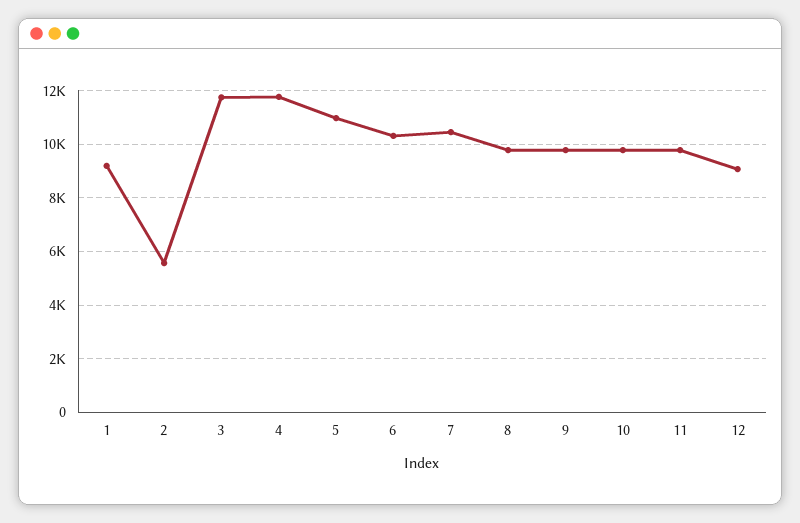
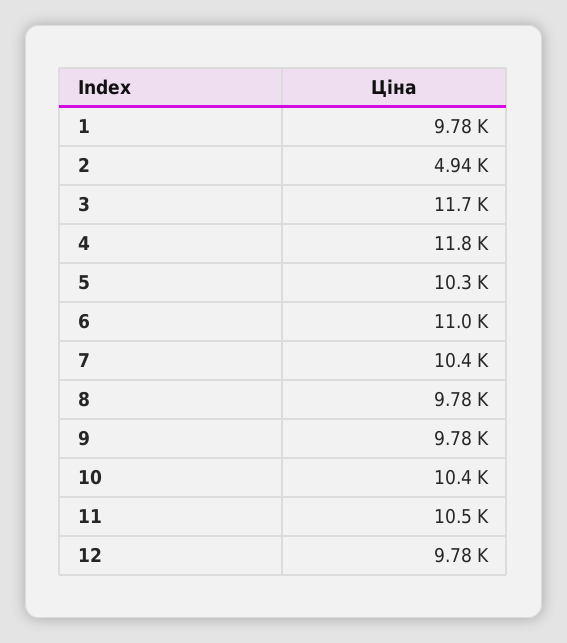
  {
-   "1": 9250,
+   "1": 9780,
-   "2": 5500,
+   "2": 4940,
    "3": 11700,
    "4": 11800,
-   "5": 11000,
+   "5": 10300,
-   "6": 10250,
+   "6": 11000,
    "7": 10400,
    "8": 9780,
    "9": 9780,
-   "10": 9750,
+   "10": 10400,
-   "11": 9750,
+   "11": 10500,
-   "12": 9000
+   "12": 9780
  }

